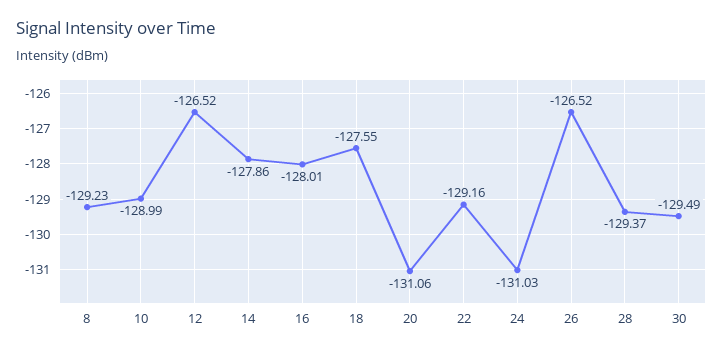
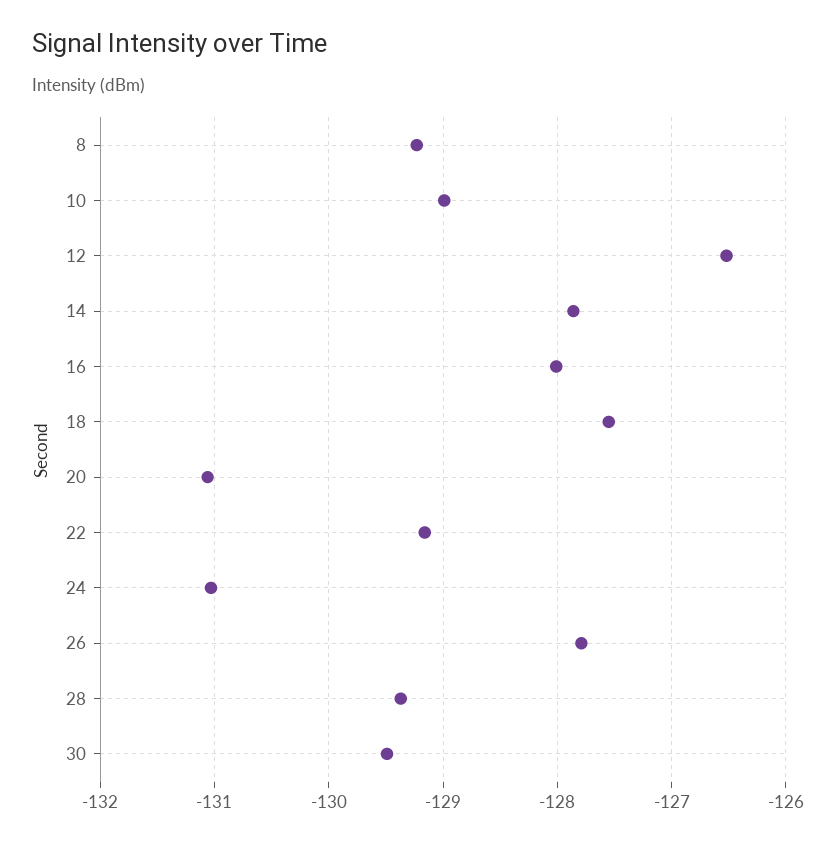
  {
    "8": -129.23,
    "10": -128.99,
    "12": -126.52,
    "14": -127.86,
    "16": -128.01,
    "18": -127.55,
    "20": -131.06,
    "22": -129.16,
    "24": -131.03,
-   "26": -126.52,
+   "26": -127.8,
    "28": -129.37,
    "30": -129.49
  }

